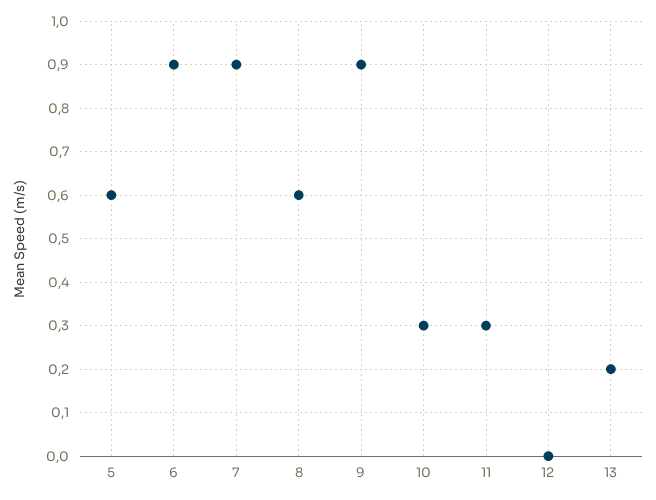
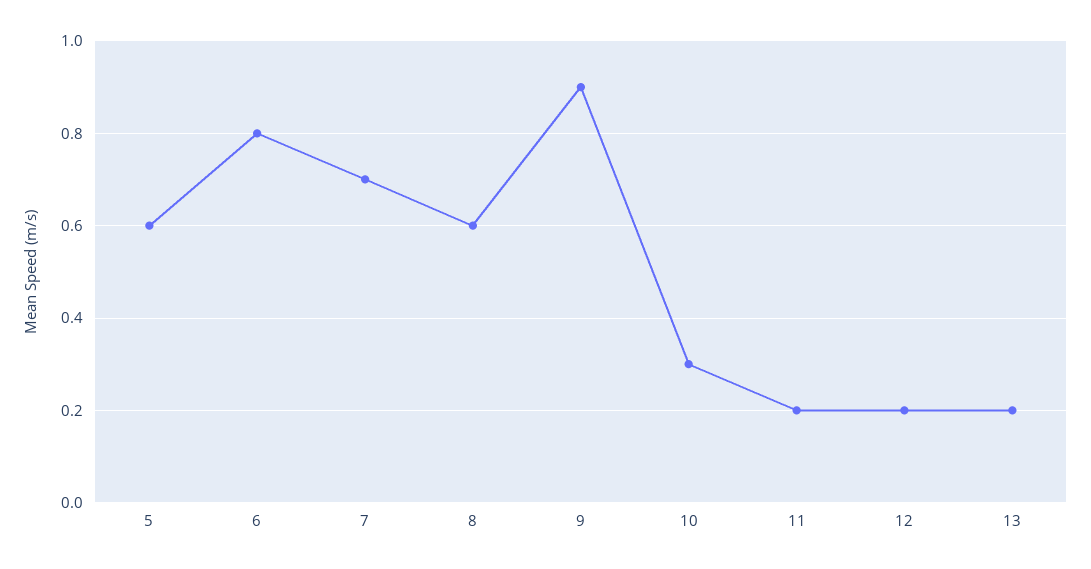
  {
    "5": 0.6,
-   "6": 0.9,
+   "6": 0.8,
-   "7": 0.9,
+   "7": 0.7,
    "8": 0.6,
    "9": 0.9,
    "10": 0.3,
-   "11": 0.3,
+   "11": 0.2,
-   "12": 0,
+   "12": 0.2,
    "13": 0.2
  }

